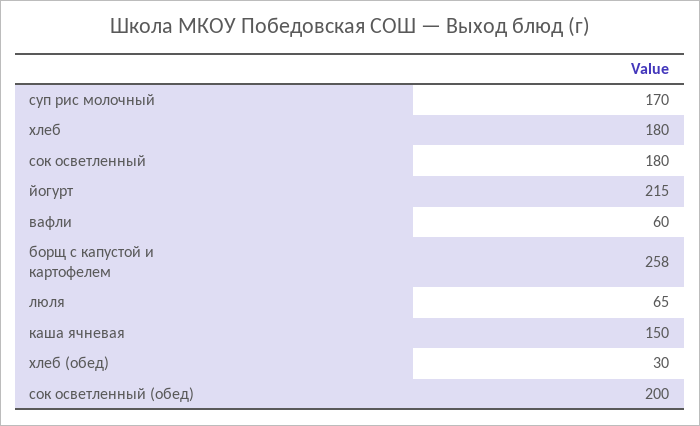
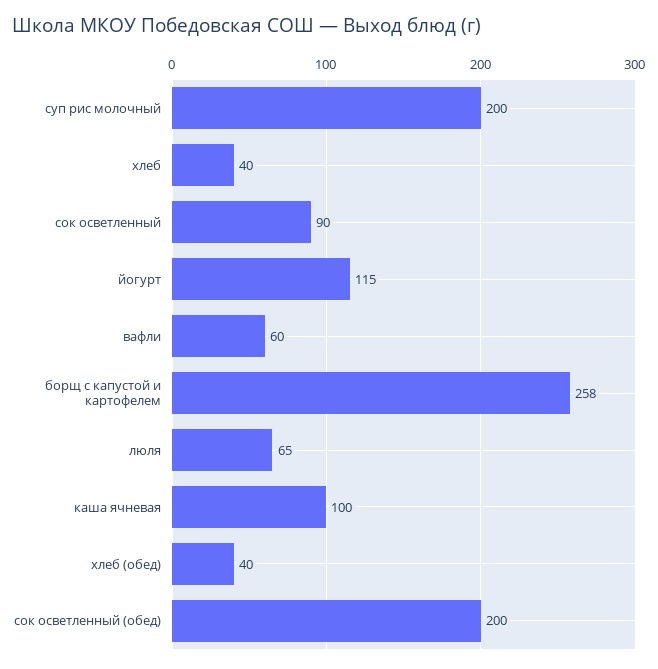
  {
-   "суп рис молочный": 170,
+   "суп рис молочный": 200,
-   "хлеб": 180,
+   "хлеб": 40,
-   "сок осветленный": 180,
+   "сок осветленный": 90,
-   "йогурт": 215,
+   "йогурт": 115,
    "вафли": 60,
    "борщ с капустой и картофелем": 258,
    "люля": 65,
-   "каша ячневая": 150,
+   "каша ячневая": 100,
-   "хлеб (обед)": 30,
+   "хлеб (обед)": 40,
    "сок осветленный (обед)": 200
  }

